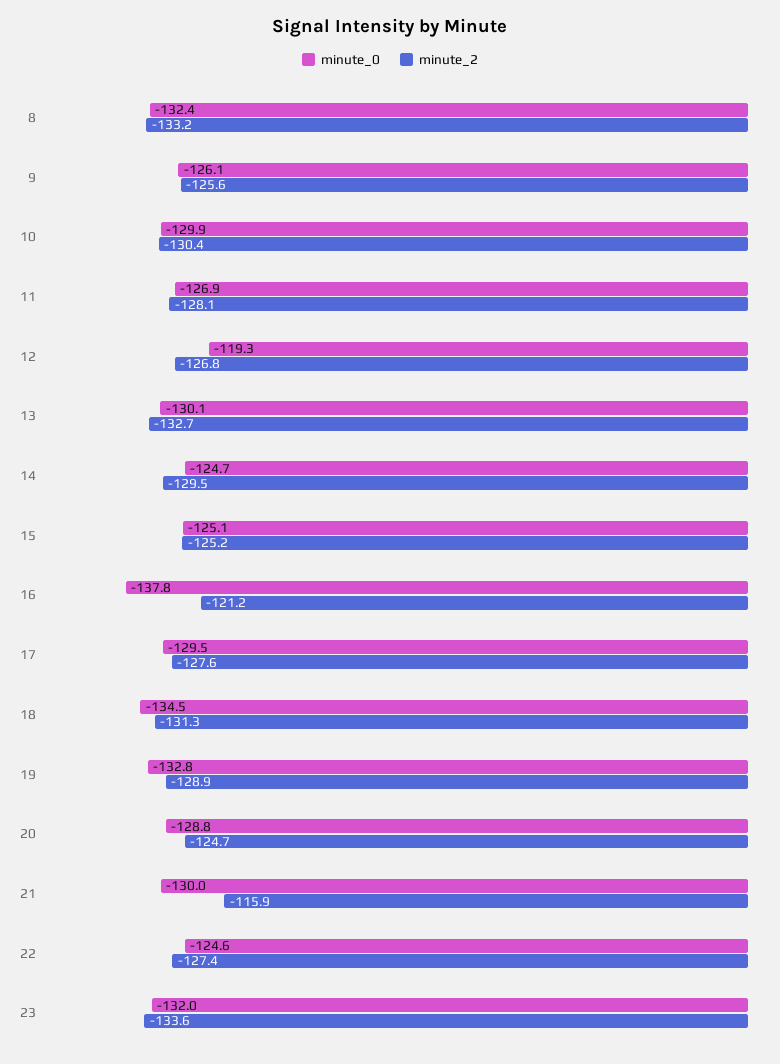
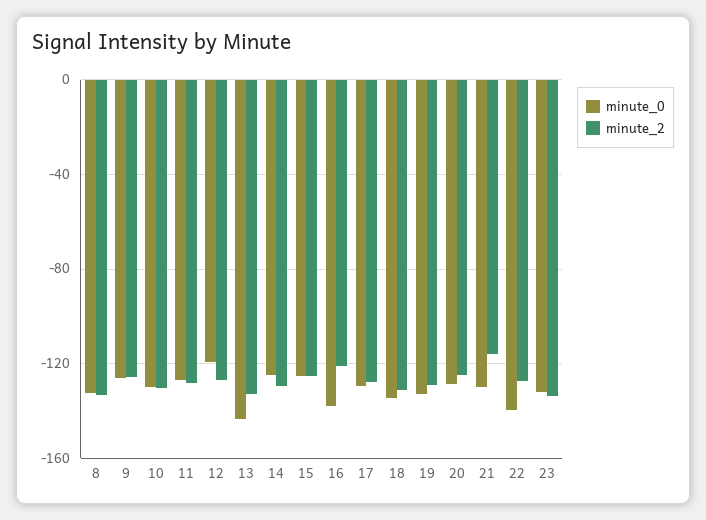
  {
    "minute_0": {
      "8": -132.4,
      "9": -126.1,
      "10": -129.9,
      "11": -126.9,
      "12": -119.3,
-     "13": -130.1,
+     "13": -145,
      "14": -124.7,
      "15": -125.1,
      "16": -137.8,
      "17": -129.5,
      "18": -134.5,
      "19": -132.8,
      "20": -128.8,
      "21": -130,
-     "22": -124.6,
+     "22": -140,
      "23": -132
    },
    "minute_2": {
      "8": -133.2,
      "9": -125.6,
      "10": -130.4,
      "11": -128.1,
      "12": -126.8,
      "13": -132.7,
      "14": -129.5,
      "15": -125.2,
      "16": -121.2,
      "17": -127.6,
      "18": -131.3,
      "19": -128.9,
      "20": -124.7,
      "21": -115.9,
      "22": -127.4,
      "23": -133.6
    }
  }

